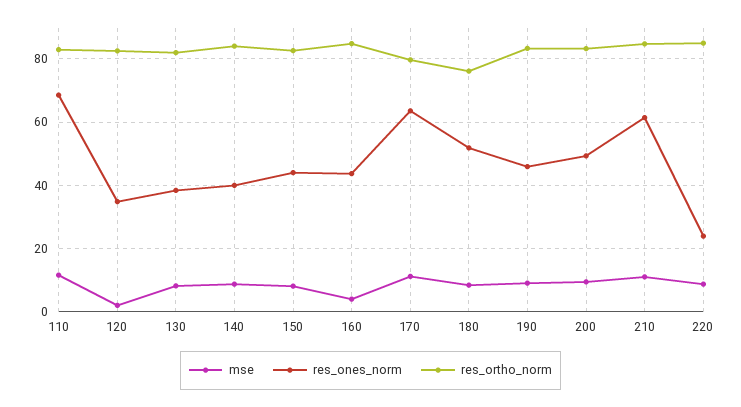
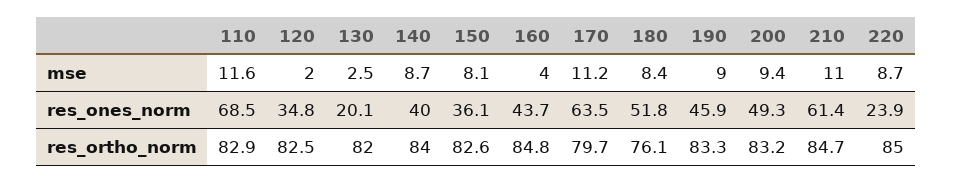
  {
    "mse": {
      "110": 11.6,
      "120": 2,
-     "130": 8,
+     "130": 2.5,
      "140": 8.7,
      "150": 8.1,
      "160": 4,
      "170": 11.2,
      "180": 8.4,
      "190": 9,
      "200": 9.4,
      "210": 11,
      "220": 8.7
    },
    "res_ones_norm": {
      "110": 68.5,
      "120": 34.8,
-     "130": 38,
+     "130": 20.1,
      "140": 40,
-     "150": 44,
+     "150": 36.1,
      "160": 43.7,
      "170": 63.5,
      "180": 51.8,
      "190": 45.9,
      "200": 49.3,
      "210": 61.4,
      "220": 23.9
    },
    "res_ortho_norm": {
      "110": 82.9,
      "120": 82.5,
      "130": 82,
      "140": 84,
      "150": 82.6,
      "160": 84.8,
      "170": 79.7,
      "180": 76.1,
      "190": 83.3,
      "200": 83.2,
      "210": 84.7,
      "220": 85
    }
  }

